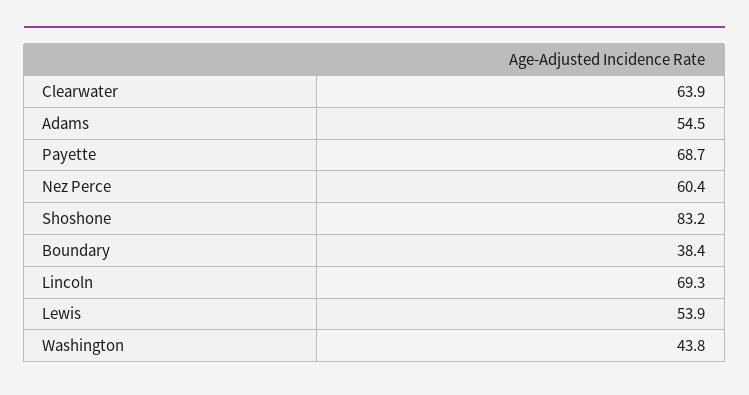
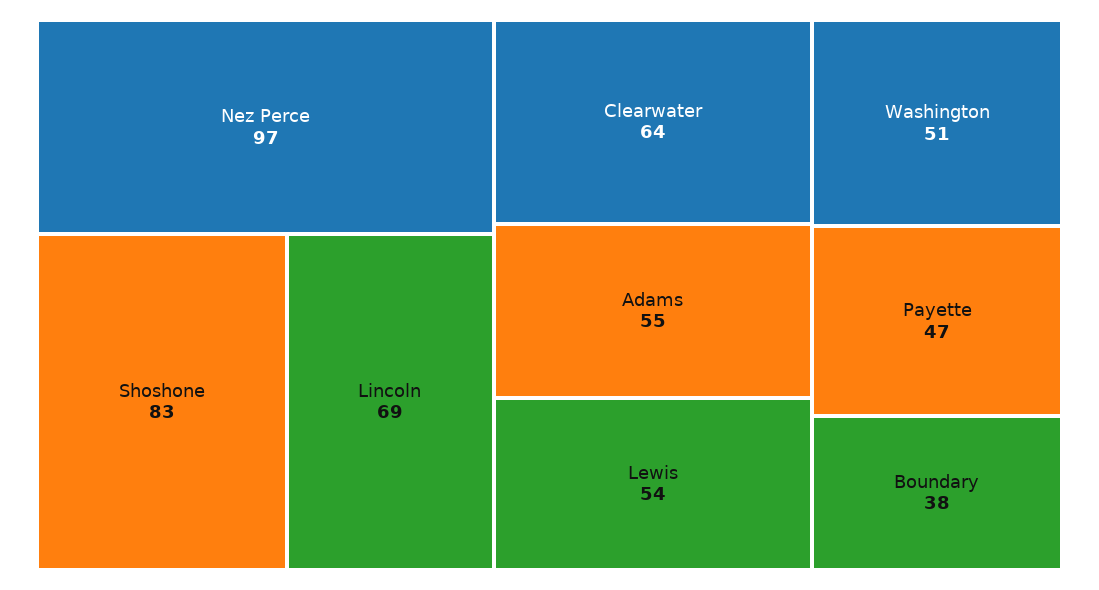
  {
    "Clearwater": 63.9,
    "Adams": 54.5,
-   "Payette": 68.7,
+   "Payette": 47,
-   "Nez Perce": 60.4,
+   "Nez Perce": 97,
    "Shoshone": 83.2,
    "Boundary": 38.4,
    "Lincoln": 69.3,
    "Lewis": 53.9,
-   "Washington": 43.8
+   "Washington": 51
  }

